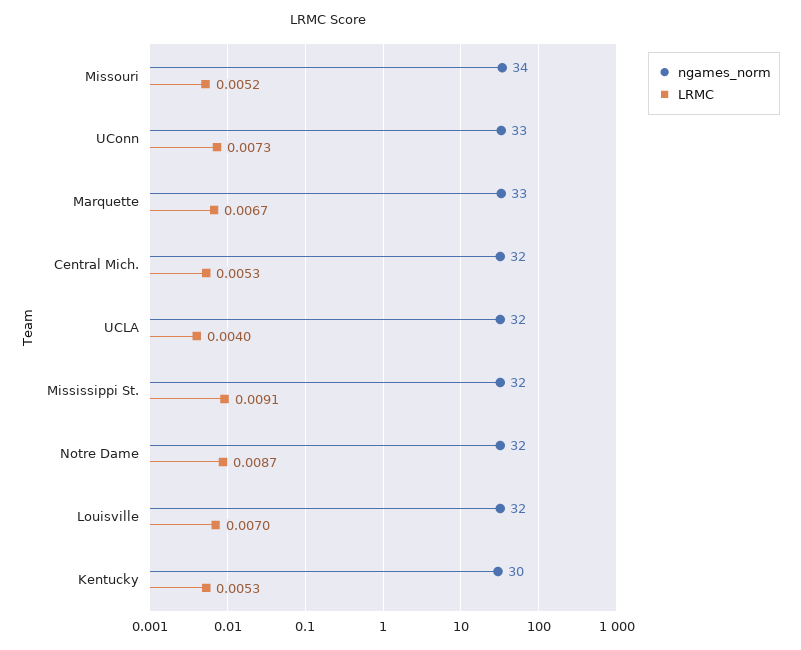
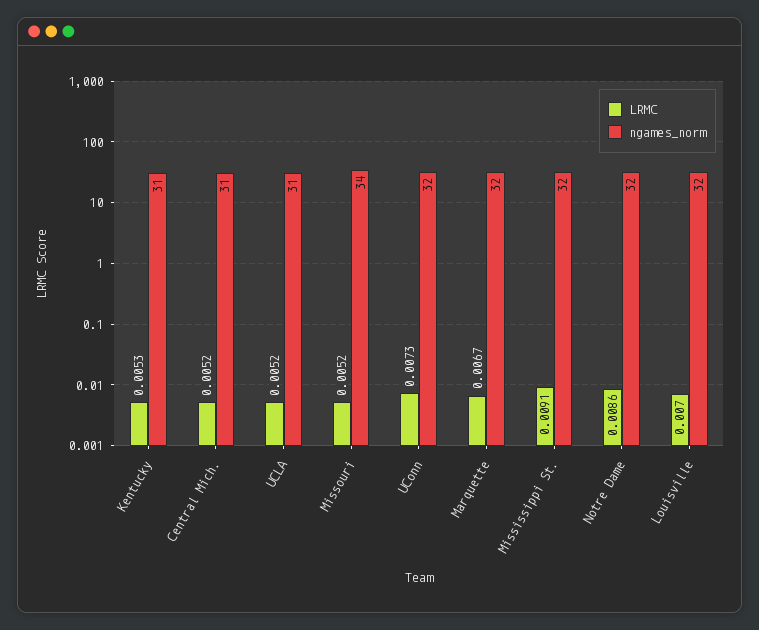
  {
    "ngames_norm": {
      "Missouri": 34,
-     "UConn": 33,
+     "UConn": 32,
-     "Marquette": 33,
+     "Marquette": 32,
-     "Central Mich.": 32,
+     "Central Mich.": 31,
-     "UCLA": 32,
+     "UCLA": 31,
      "Mississippi St.": 32,
      "Notre Dame": 32,
      "Louisville": 32,
-     "Kentucky": 30
+     "Kentucky": 31
    },
    "LRMC": {
      "Missouri": 0.0052,
      "UConn": 0.0073,
      "Marquette": 0.0067,
-     "Central Mich.": 0.0053,
+     "Central Mich.": 0.0052,
-     "UCLA": 0.004,
+     "UCLA": 0.0052,
      "Mississippi St.": 0.0091,
-     "Notre Dame": 0.0087,
+     "Notre Dame": 0.0086,
      "Louisville": 0.007,
      "Kentucky": 0.0053
    }
  }

